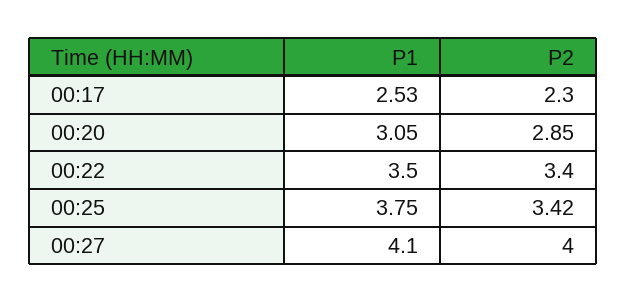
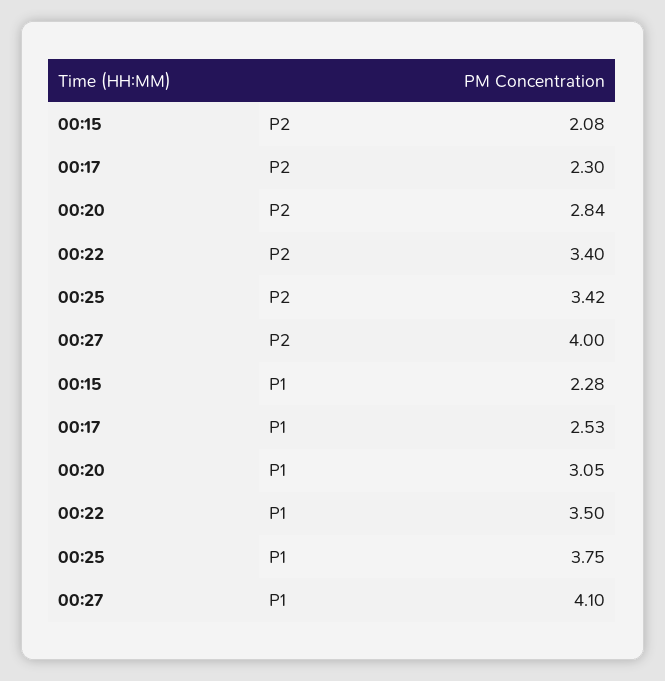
  {
    "P1": {
      "00:17": 2.53,
      "00:20": 3.05,
      "00:22": 3.5,
      "00:25": 3.75,
-     "00:27": 4.1
+     "00:27": 4.1,
+     "00:15": 2.28
    },
    "P2": {
      "00:17": 2.3,
-     "00:20": 2.85,
+     "00:20": 2.84,
      "00:22": 3.4,
      "00:25": 3.42,
-     "00:27": 4
+     "00:27": 4,
+     "00:15": 2.08
    }
  }

